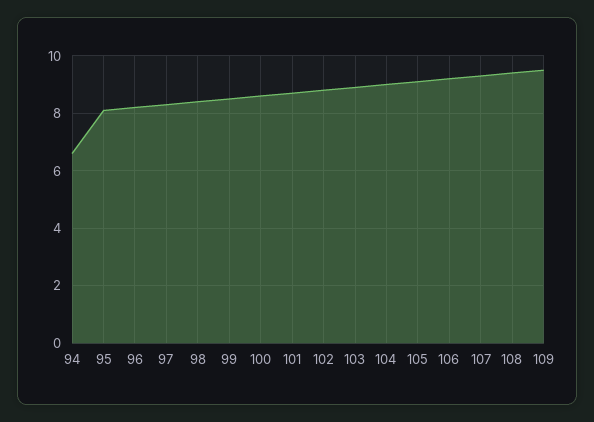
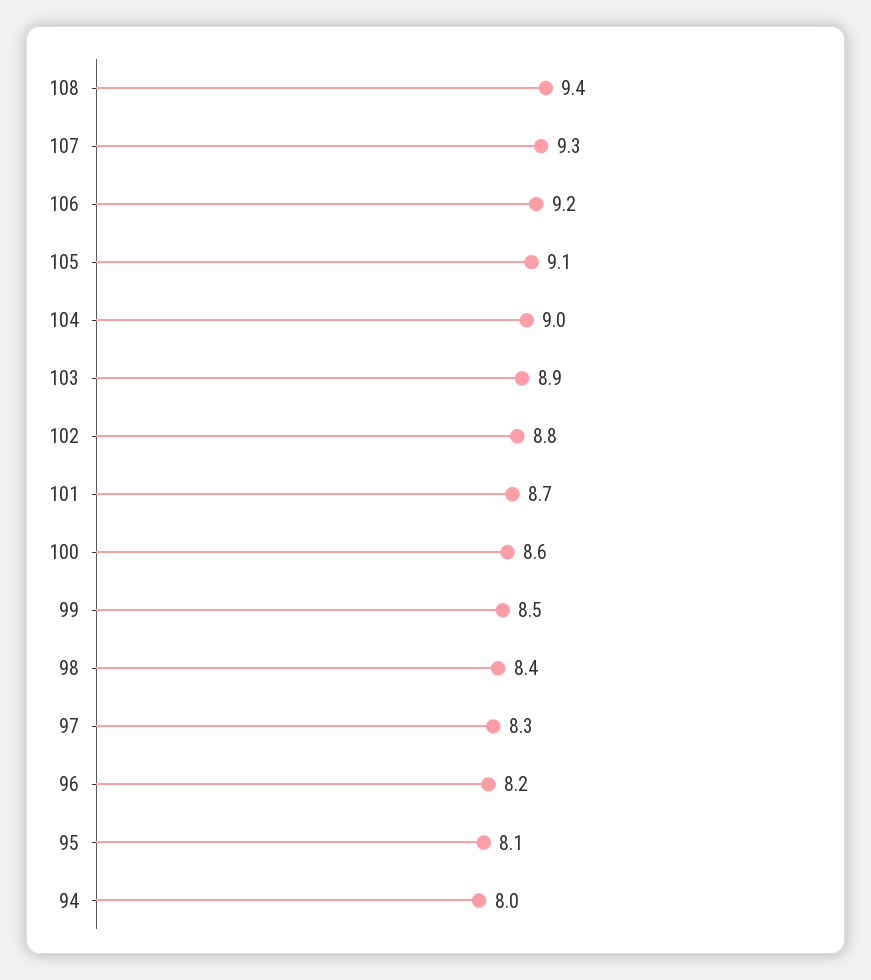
  {
-   "94": 6.5,
+   "94": 8,
    "95": 8.1,
    "96": 8.2,
    "97": 8.3,
    "98": 8.4,
    "99": 8.5,
    "100": 8.6,
    "101": 8.7,
    "102": 8.8,
    "103": 8.9,
    "104": 9,
    "105": 9.1,
    "106": 9.2,
    "107": 9.3,
-   "108": 9.4,
+   "108": 9.4
-   "109": 9.5
  }

